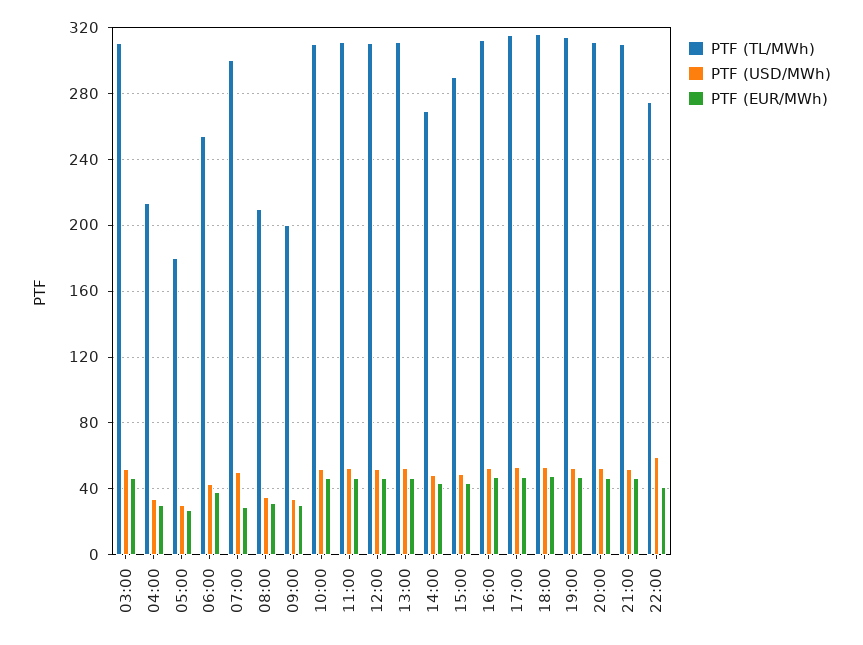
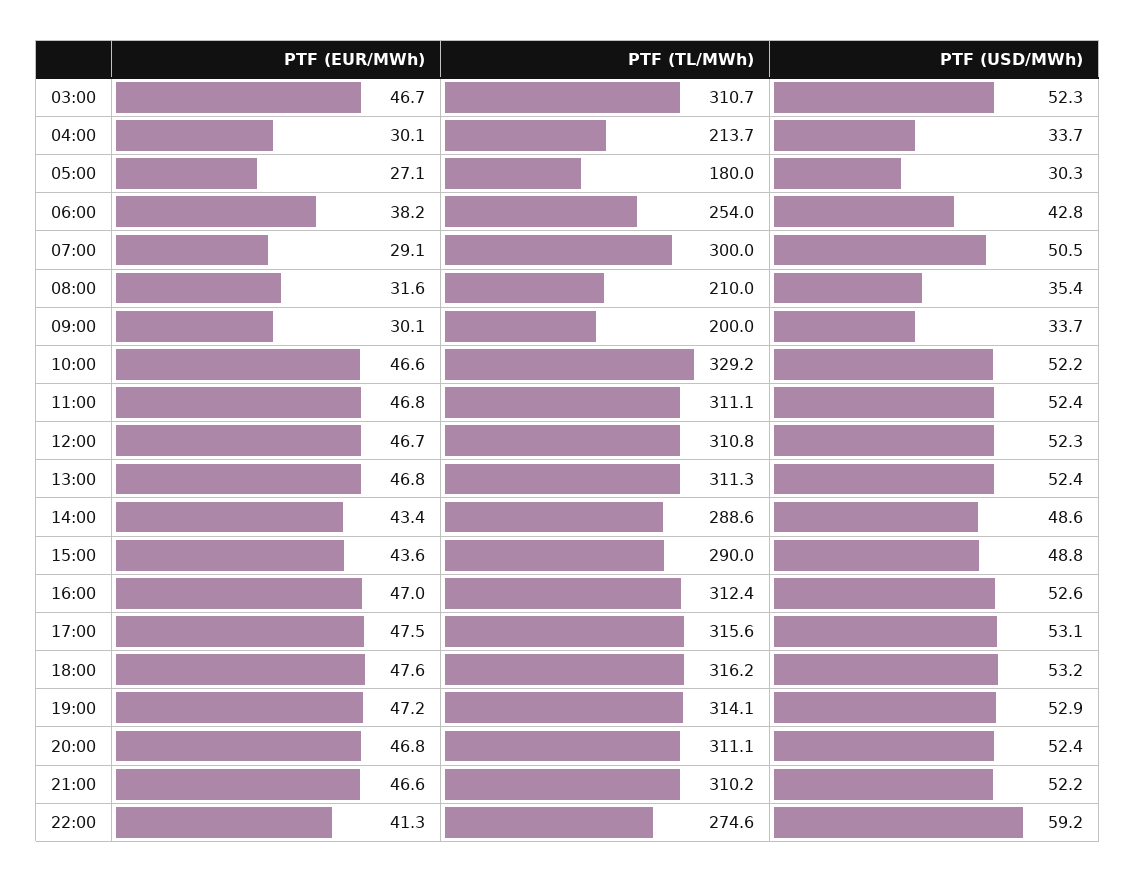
  {
    "PTF (TL/MWh)": {
      "03:00": 310.7,
      "04:00": 213.7,
      "05:00": 180,
      "06:00": 254,
      "07:00": 300,
      "08:00": 210,
      "09:00": 200,
-     "10:00": 310,
+     "10:00": 329.2,
      "11:00": 311.1,
      "12:00": 310.8,
      "13:00": 311.3,
-     "14:00": 270,
+     "14:00": 288.6,
      "15:00": 290,
      "16:00": 312.4,
      "17:00": 315.6,
      "18:00": 316.2,
      "19:00": 314.1,
      "20:00": 311.1,
      "21:00": 310.2,
      "22:00": 274.6
    },
    "PTF (USD/MWh)": {
      "03:00": 52.3,
      "04:00": 33.7,
      "05:00": 30.3,
      "06:00": 42.8,
      "07:00": 50.5,
      "08:00": 35.4,
      "09:00": 33.7,
      "10:00": 52.2,
      "11:00": 52.4,
      "12:00": 52.3,
      "13:00": 52.4,
      "14:00": 48.6,
      "15:00": 48.8,
      "16:00": 52.6,
      "17:00": 53.1,
      "18:00": 53.2,
      "19:00": 52.9,
      "20:00": 52.4,
      "21:00": 52.2,
      "22:00": 59.2
    },
    "PTF (EUR/MWh)": {
      "03:00": 46.7,
      "04:00": 30.1,
      "05:00": 27.1,
      "06:00": 38.2,
      "07:00": 29.1,
      "08:00": 31.6,
      "09:00": 30.1,
      "10:00": 46.6,
      "11:00": 46.8,
      "12:00": 46.7,
      "13:00": 46.8,
      "14:00": 43.4,
      "15:00": 43.6,
      "16:00": 47,
      "17:00": 47.5,
      "18:00": 47.6,
      "19:00": 47.2,
      "20:00": 46.8,
      "21:00": 46.6,
      "22:00": 41.3
    }
  }

